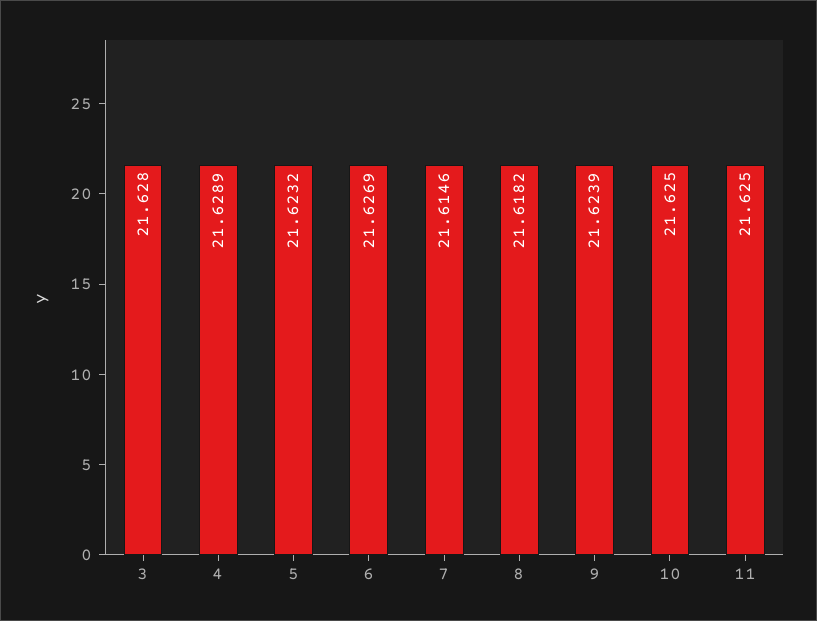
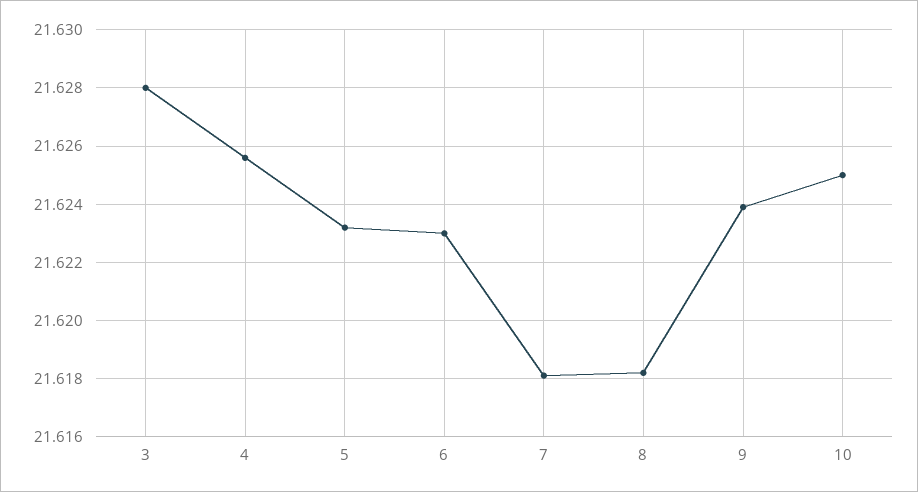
  {
    "3": 21.628,
-   "4": 21.6289,
+   "4": 21.6255,
    "5": 21.6232,
-   "6": 21.6269,
+   "6": 21.623,
-   "7": 21.6146,
+   "7": 21.618,
    "8": 21.6182,
    "9": 21.6239,
-   "10": 21.625,
+   "10": 21.625
-   "11": 21.625
  }

